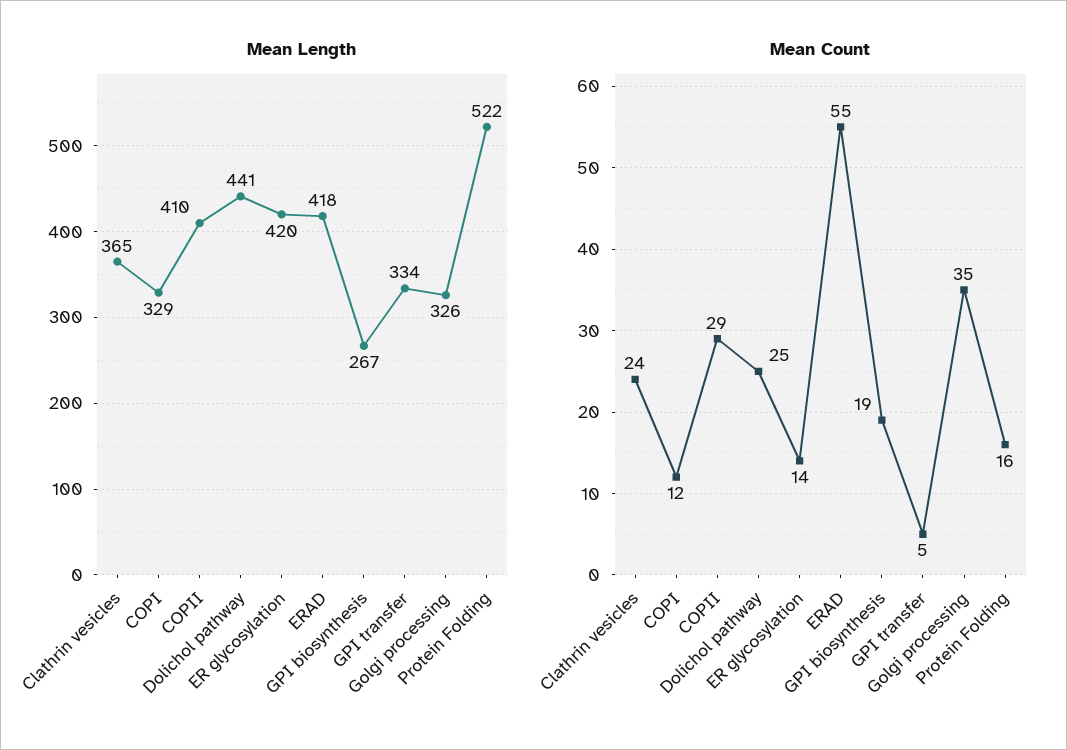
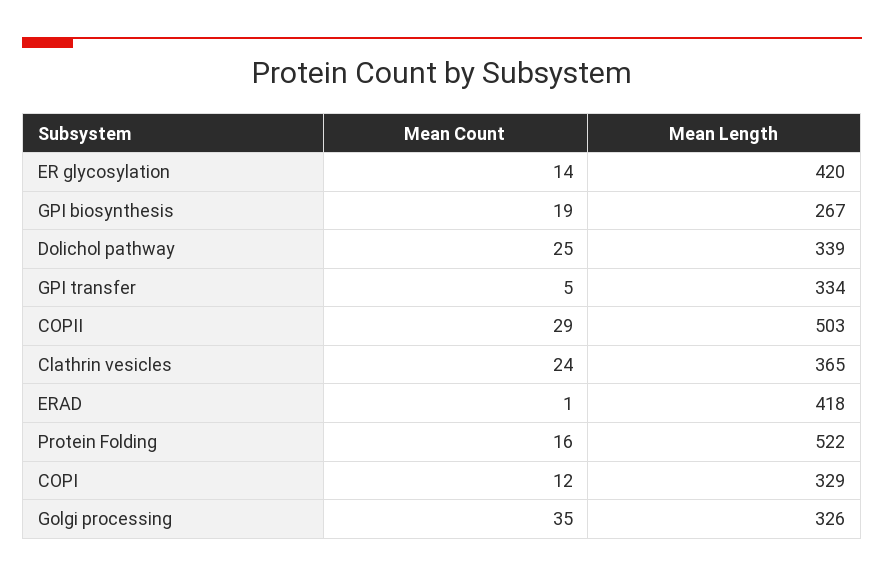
  {
    "Mean Length": {
      "Clathrin vesicles": 365,
      "COPI": 329,
-     "COPII": 410,
+     "COPII": 503,
-     "Dolichol pathway": 441,
+     "Dolichol pathway": 339,
      "ER glycosylation": 420,
      "ERAD": 418,
      "GPI biosynthesis": 267,
      "GPI transfer": 334,
      "Golgi processing": 326,
      "Protein Folding": 522
    },
    "Mean Count": {
      "Clathrin vesicles": 24,
      "COPI": 12,
      "COPII": 29,
      "Dolichol pathway": 25,
      "ER glycosylation": 14,
-     "ERAD": 55,
+     "ERAD": 1,
      "GPI biosynthesis": 19,
      "GPI transfer": 5,
      "Golgi processing": 35,
      "Protein Folding": 16
    }
  }

